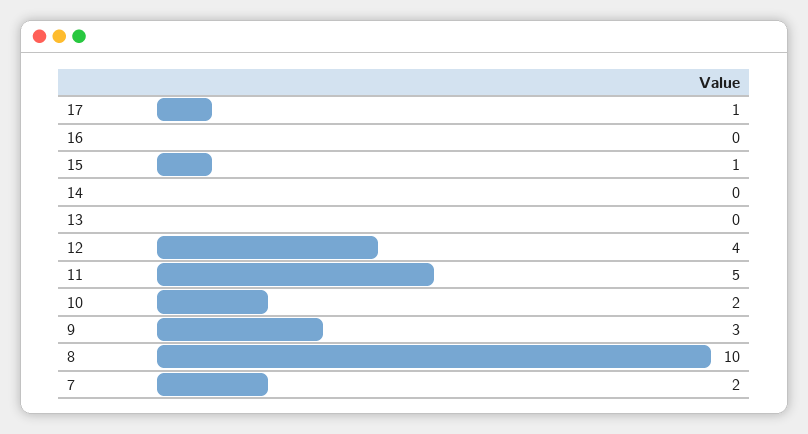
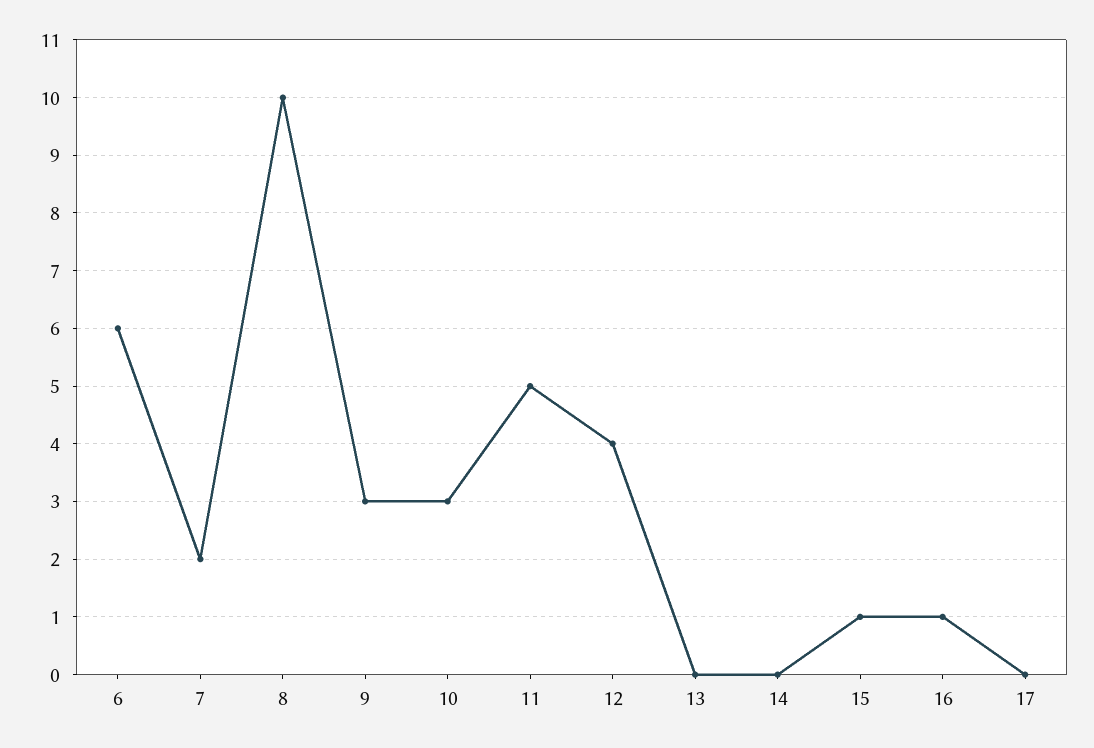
  {
-   "17": 1,
+   "17": 0,
-   "16": 0,
+   "16": 1,
    "15": 1,
    "14": 0,
    "13": 0,
    "12": 4,
    "11": 5,
-   "10": 2,
+   "10": 3,
    "9": 3,
    "8": 10,
-   "7": 2
+   "7": 2,
+   "6": 6
  }

